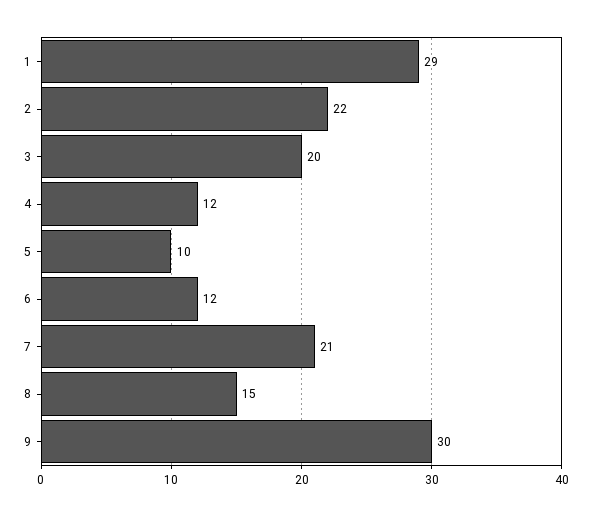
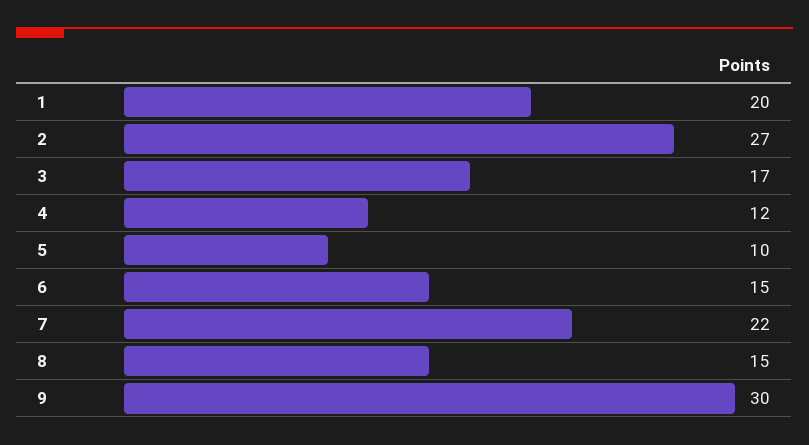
  {
-   "1": 29,
+   "1": 20,
-   "2": 22,
+   "2": 27,
-   "3": 20,
+   "3": 17,
    "4": 12,
    "5": 10,
-   "6": 12,
+   "6": 15,
-   "7": 21,
+   "7": 22,
    "8": 15,
    "9": 30
  }

